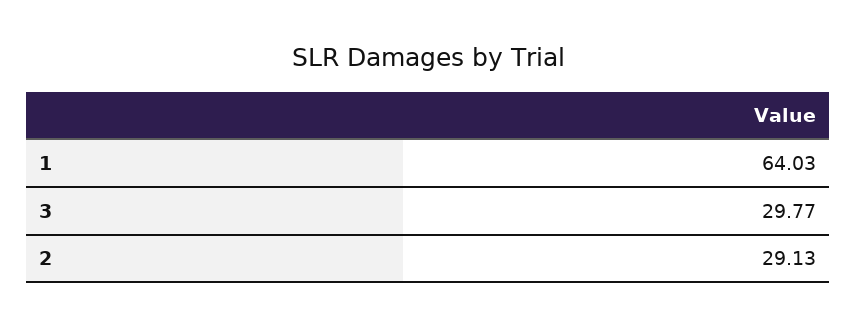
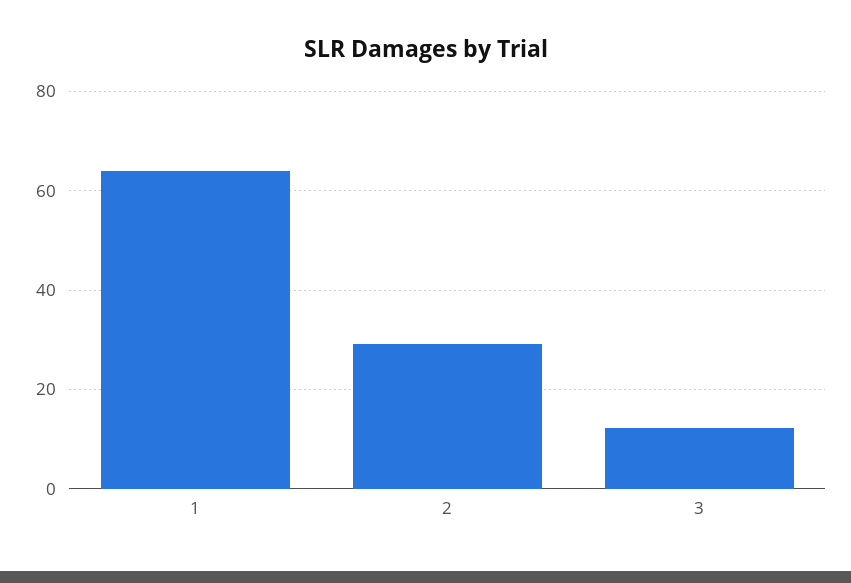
  {
    "1": 64.03,
-   "3": 29.77,
+   "3": 12,
    "2": 29.13
  }

